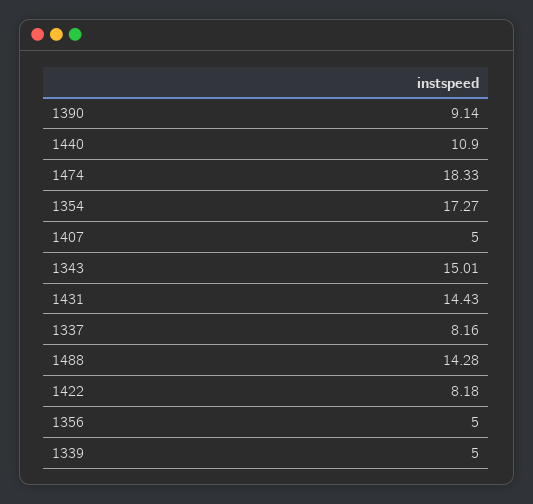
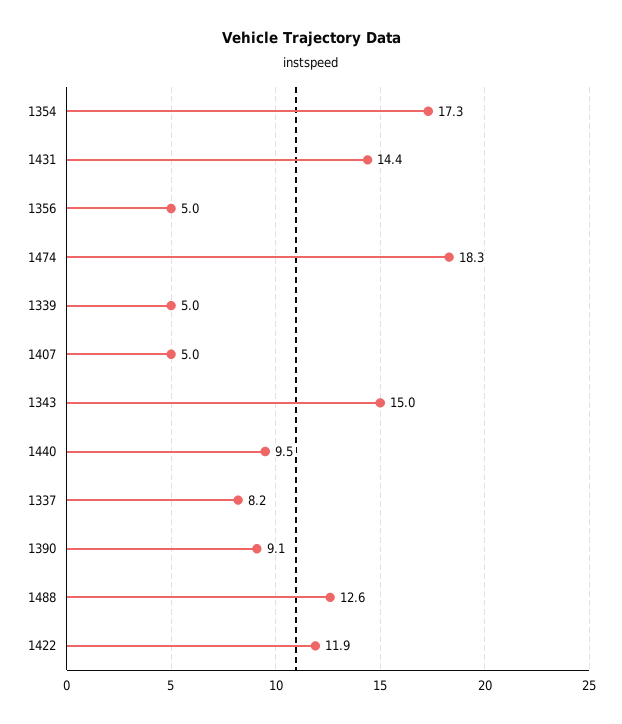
  {
    "1390": 9.14,
-   "1440": 10.9,
+   "1440": 9.5,
    "1474": 18.33,
    "1354": 17.27,
    "1407": 5,
    "1343": 15.01,
    "1431": 14.43,
    "1337": 8.16,
-   "1488": 14.28,
+   "1488": 12.6,
-   "1422": 8.18,
+   "1422": 11.9,
    "1356": 5,
    "1339": 5
  }

